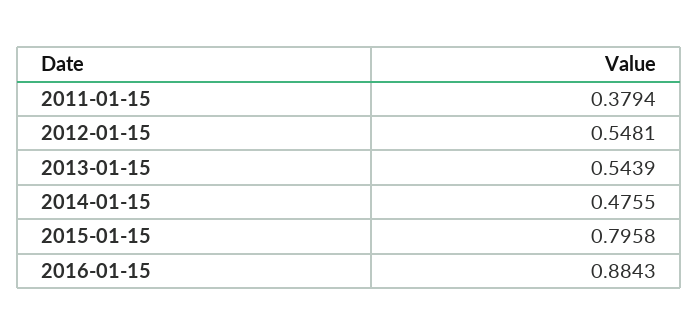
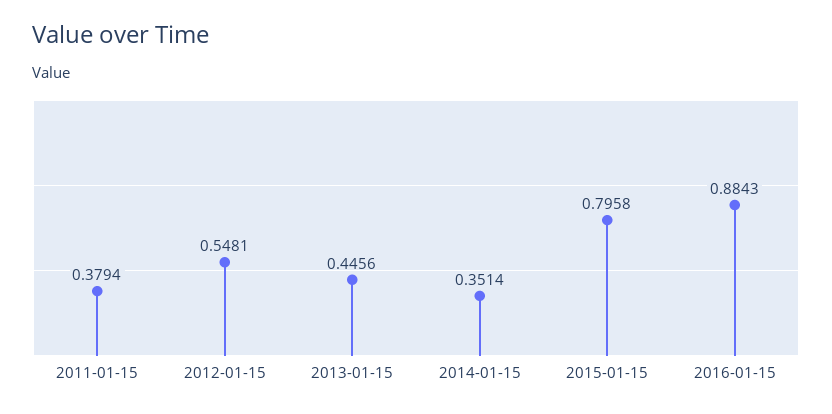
  {
    "2011-01-15": 0.3794,
    "2012-01-15": 0.5481,
-   "2013-01-15": 0.5439,
+   "2013-01-15": 0.4456,
-   "2014-01-15": 0.4755,
+   "2014-01-15": 0.3514,
    "2015-01-15": 0.7958,
    "2016-01-15": 0.8843
  }

